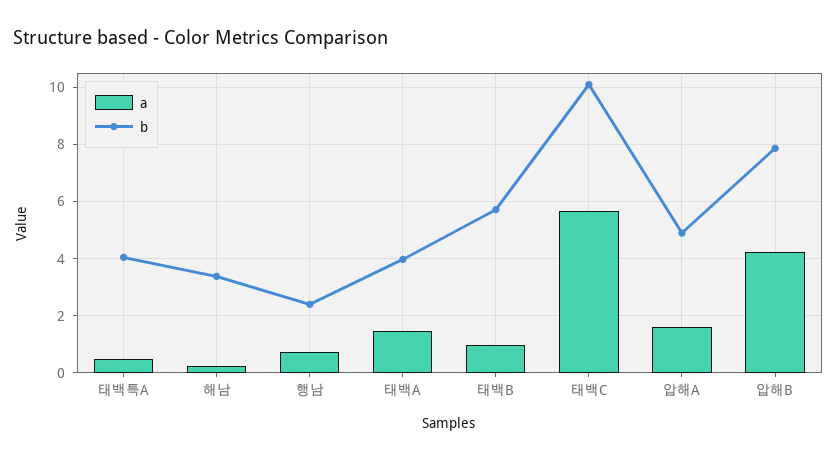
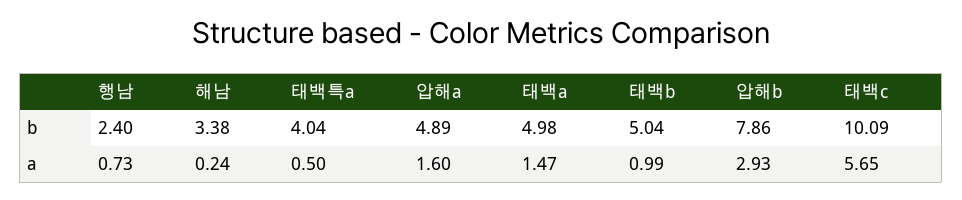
  {
    "a": {
      "태백특A": 0.5,
      "해남": 0.24,
      "행남": 0.73,
      "태백A": 1.47,
      "태백B": 0.99,
      "태백C": 5.65,
      "압해A": 1.6,
-     "압해B": 4.25
+     "압해B": 2.93
    },
    "b": {
      "태백특A": 4.04,
      "해남": 3.38,
      "행남": 2.4,
-     "태백A": 4,
+     "태백A": 4.98,
-     "태백B": 5.75,
+     "태백B": 5.04,
      "태백C": 10.09,
      "압해A": 4.89,
      "압해B": 7.86
    }
  }

